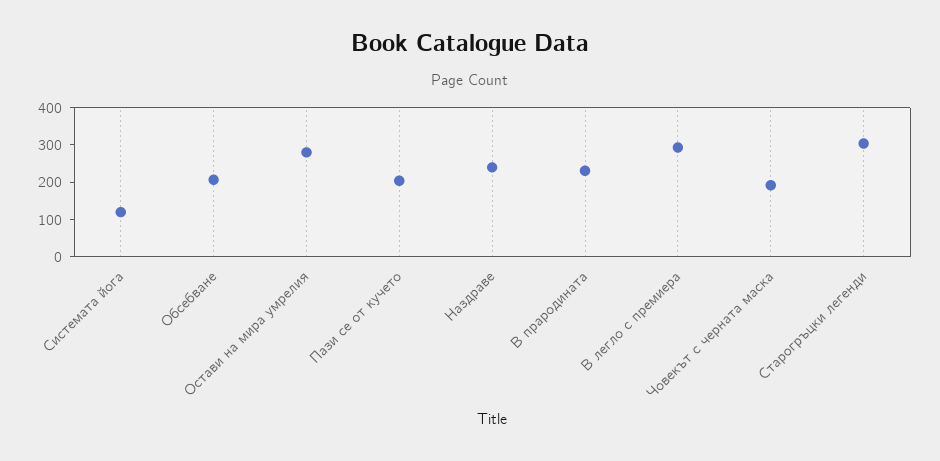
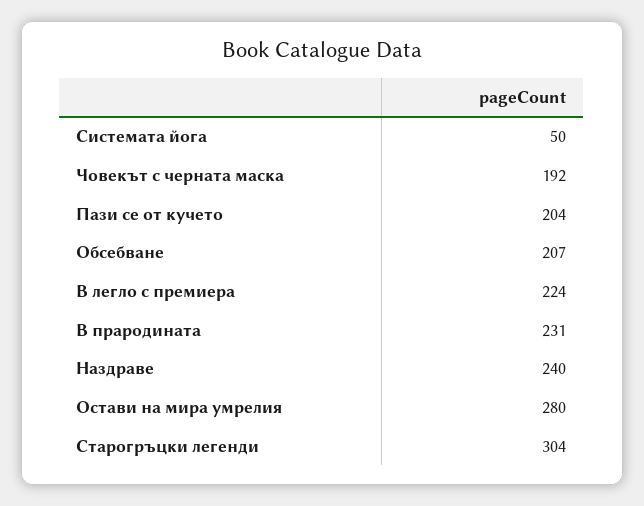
  {
-   "Системата йога": 125,
+   "Системата йога": 50,
    "Обсебване": 207,
    "Остави на мира умрелия": 280,
    "Пази се от кучето": 204,
    "Наздраве": 240,
    "В прародината": 231,
-   "В легло с премиера": 300,
+   "В легло с премиера": 224,
    "Човекът с черната маска": 192,
    "Старогръцки легенди": 304
  }

